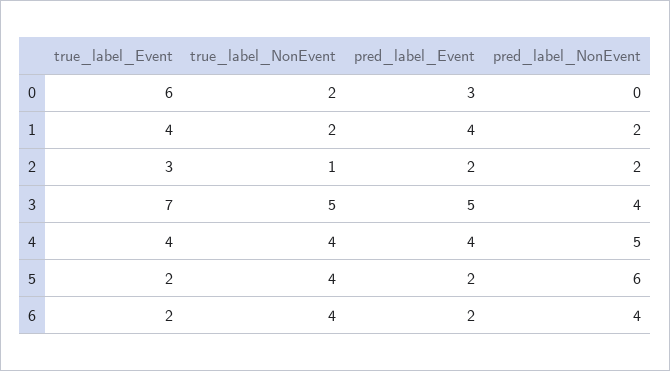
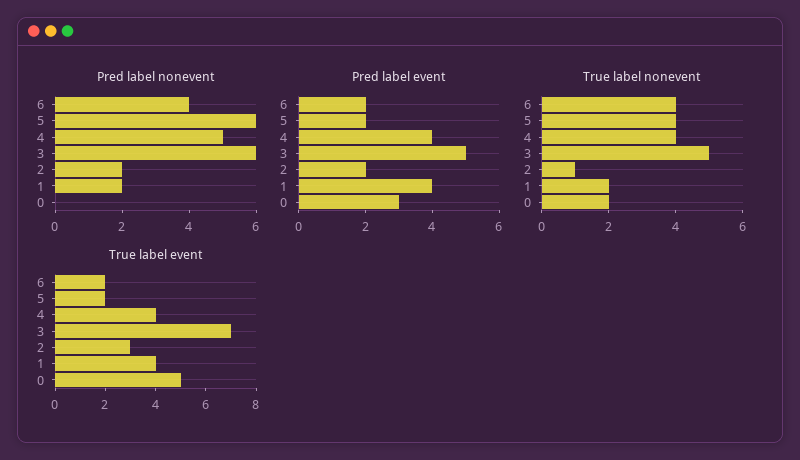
  {
    "true_label_Event": {
-     "0": 6,
+     "0": 5,
      "1": 4,
      "2": 3,
      "3": 7,
      "4": 4,
      "5": 2,
      "6": 2
    },
    "true_label_NonEvent": {
      "0": 2,
      "1": 2,
      "2": 1,
      "3": 5,
      "4": 4,
      "5": 4,
      "6": 4
    },
    "pred_label_Event": {
      "0": 3,
      "1": 4,
      "2": 2,
      "3": 5,
      "4": 4,
      "5": 2,
      "6": 2
    },
    "pred_label_NonEvent": {
      "0": 0,
      "1": 2,
      "2": 2,
-     "3": 4,
+     "3": 6,
      "4": 5,
      "5": 6,
      "6": 4
    }
  }

